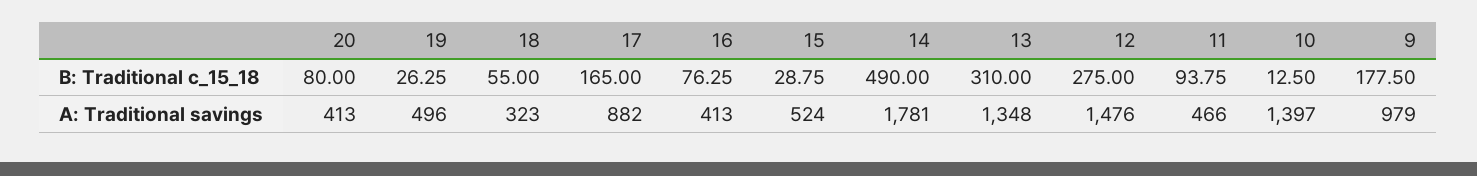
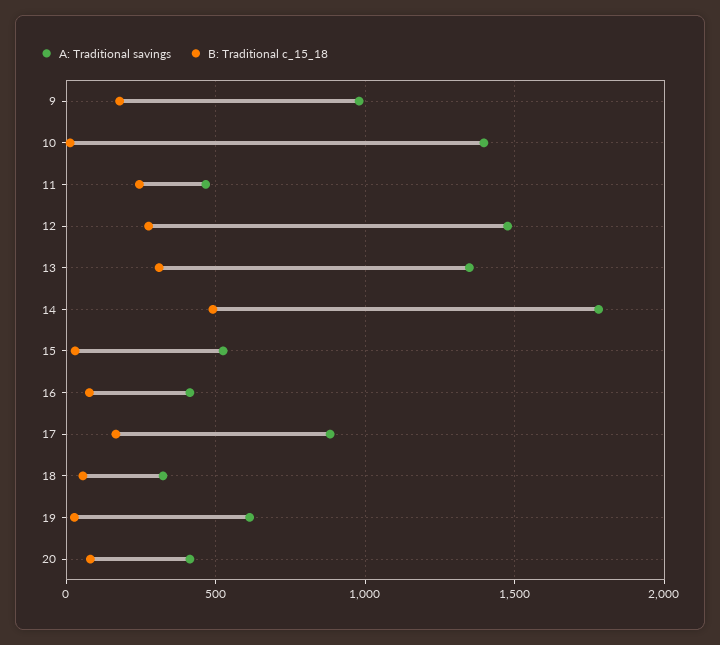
  {
    "B: Traditional c_15_18": {
      "20": 80,
      "19": 26.25,
      "18": 55,
      "17": 165,
      "16": 76.25,
      "15": 28.75,
      "14": 490,
      "13": 310,
      "12": 275,
-     "11": 93.75,
+     "11": 250,
      "10": 12.5,
      "9": 177.5
    },
    "A: Traditional savings": {
      "20": 413,
-     "19": 496,
+     "19": 600,
      "18": 323,
      "17": 882,
      "16": 413,
      "15": 524,
      "14": 1781,
      "13": 1348,
      "12": 1476,
      "11": 466,
      "10": 1397,
      "9": 979
    }
  }

